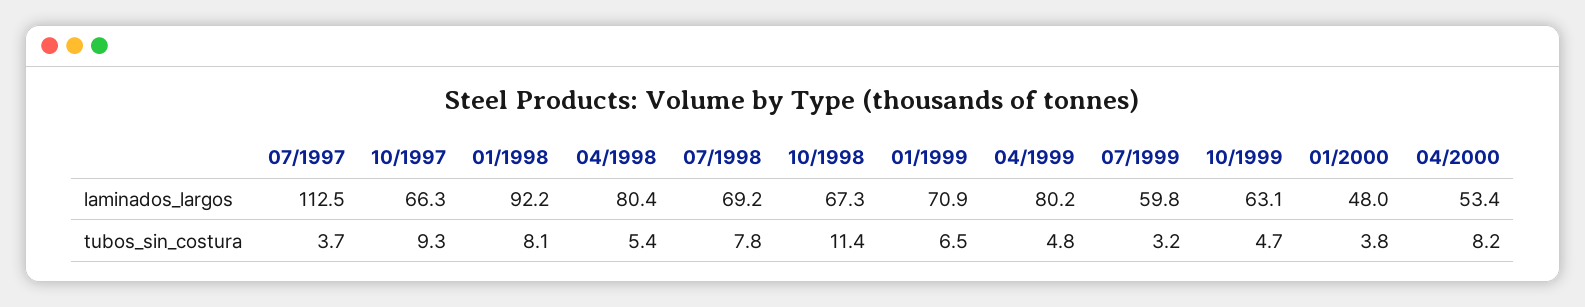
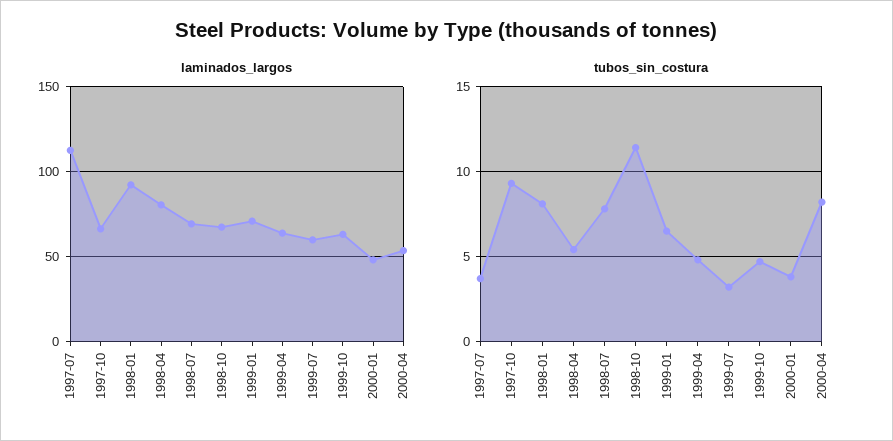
  {
    "laminados_largos": {
      "07/1997": 112.5,
      "10/1997": 66.3,
      "01/1998": 92.2,
      "04/1998": 80.4,
      "07/1998": 69.2,
      "10/1998": 67.3,
      "01/1999": 70.9,
-     "04/1999": 80.2,
+     "04/1999": 65,
      "07/1999": 59.8,
      "10/1999": 63.1,
      "01/2000": 48,
      "04/2000": 53.4
    },
    "tubos_sin_costura": {
      "07/1997": 3.7,
      "10/1997": 9.3,
      "01/1998": 8.1,
      "04/1998": 5.4,
      "07/1998": 7.8,
      "10/1998": 11.4,
      "01/1999": 6.5,
      "04/1999": 4.8,
      "07/1999": 3.2,
      "10/1999": 4.7,
      "01/2000": 3.8,
      "04/2000": 8.2
    }
  }

